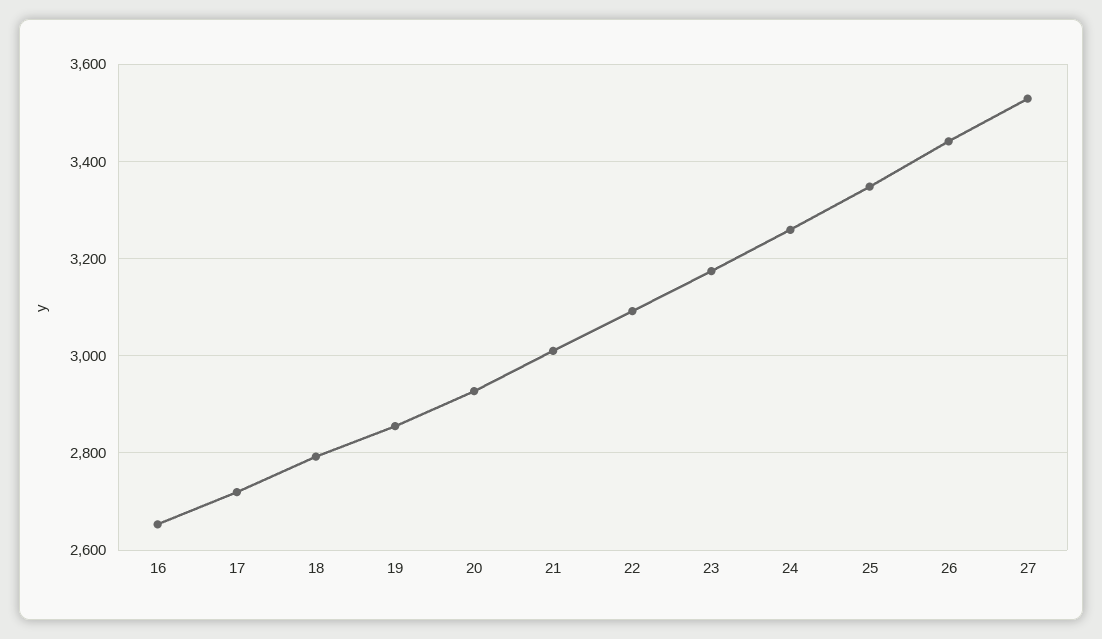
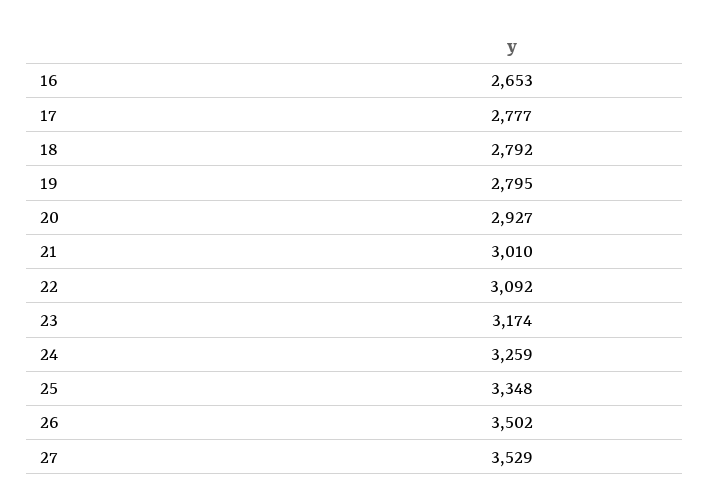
  {
    "16": 2653,
-   "17": 2720,
+   "17": 2777,
    "18": 2792,
-   "19": 2860,
+   "19": 2795,
    "20": 2927,
    "21": 3010,
    "22": 3092,
    "23": 3174,
    "24": 3259,
    "25": 3348,
-   "26": 3440,
+   "26": 3502,
    "27": 3529
  }

